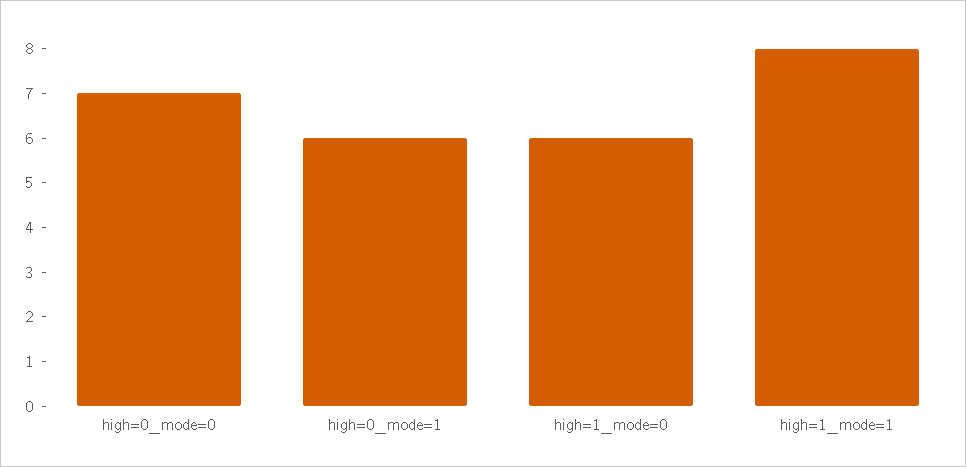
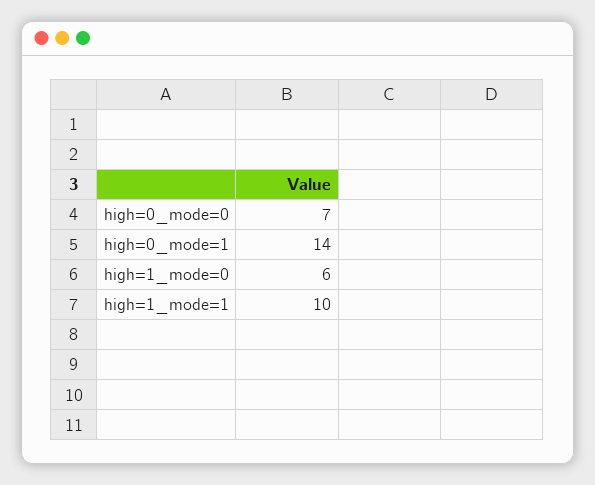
  {
    "high=0_mode=0": 7,
-   "high=0_mode=1": 6,
+   "high=0_mode=1": 14,
    "high=1_mode=0": 6,
-   "high=1_mode=1": 8
+   "high=1_mode=1": 10
  }

